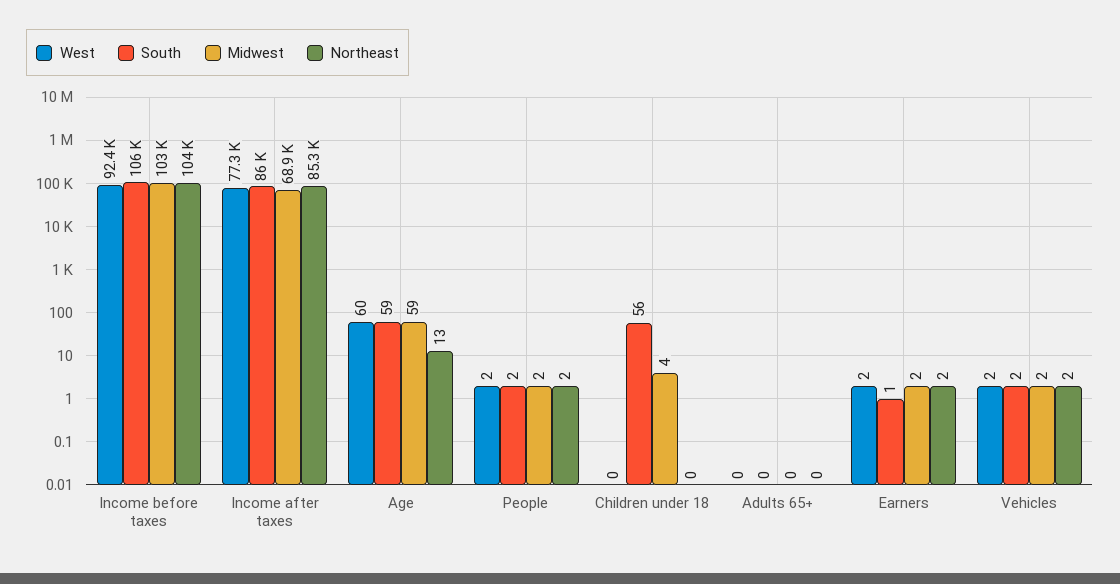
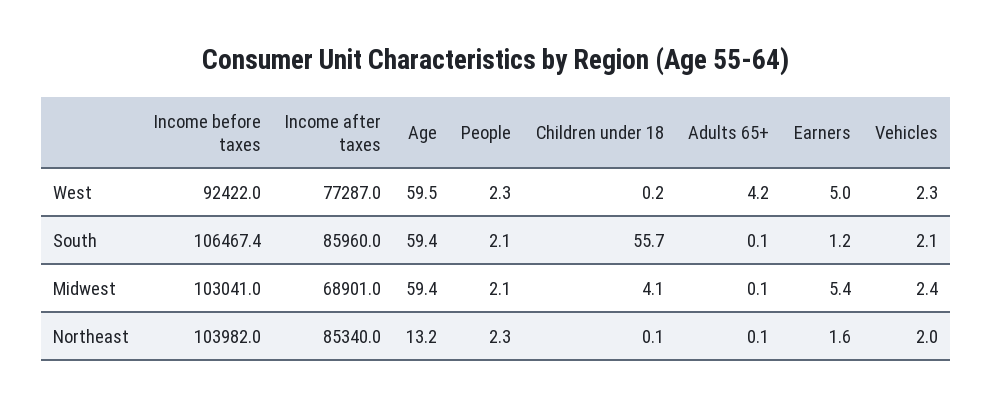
  {
    "West": {
      "Income before taxes": 92422,
      "Income after taxes": 77287,
      "Age": 59.5,
      "People": 2.3,
      "Children under 18": 0.2,
-     "Adults 65+": 0,
+     "Adults 65+": 4.2,
-     "Earners": 2,
+     "Earners": 5,
      "Vehicles": 2.3
    },
    "South": {
      "Income before taxes": 106467.4,
      "Income after taxes": 85960,
      "Age": 59.4,
      "People": 2.1,
      "Children under 18": 55.7,
      "Adults 65+": 0.1,
      "Earners": 1.2,
      "Vehicles": 2.1
    },
    "Midwest": {
      "Income before taxes": 103041,
      "Income after taxes": 68901,
      "Age": 59.4,
      "People": 2.1,
      "Children under 18": 4.1,
      "Adults 65+": 0.1,
-     "Earners": 2,
+     "Earners": 5.4,
      "Vehicles": 2.4
    },
    "Northeast": {
      "Income before taxes": 103982,
      "Income after taxes": 85340,
      "Age": 13.2,
      "People": 2.3,
      "Children under 18": 0.1,
      "Adults 65+": 0.1,
      "Earners": 1.6,
      "Vehicles": 2
    }
  }

